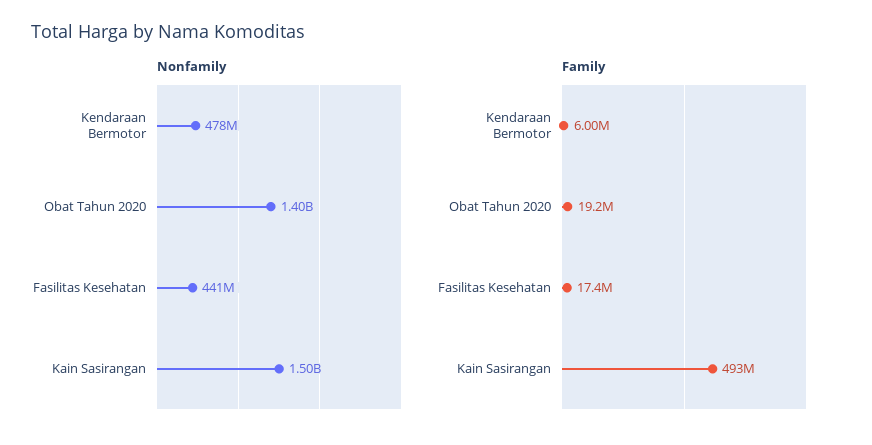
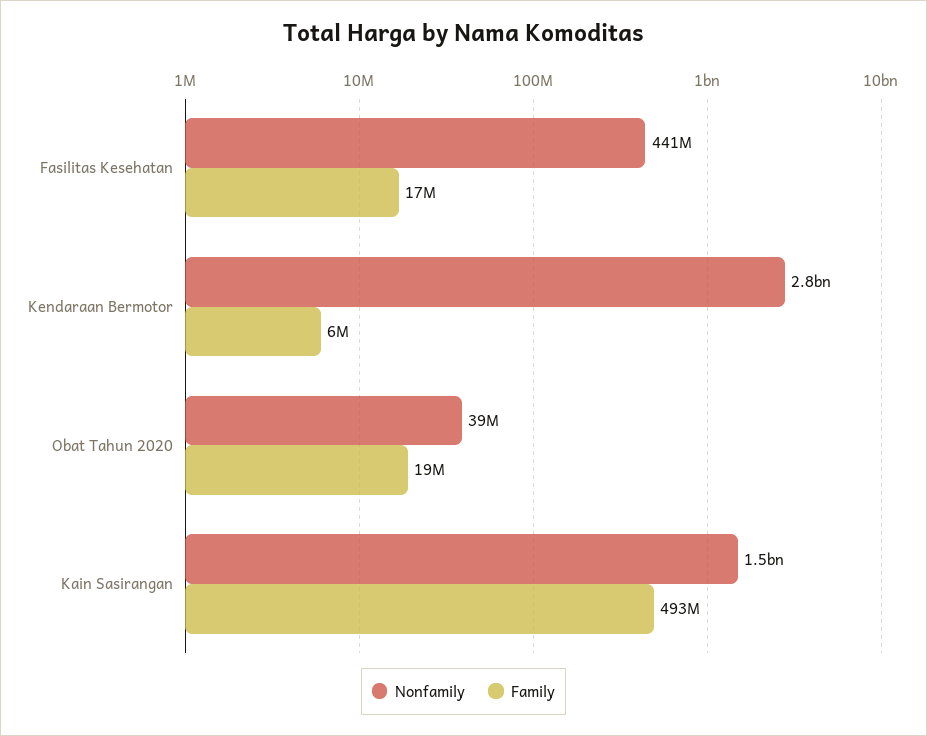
  {
    "Nonfamily": {
-     "Kendaraan Bermotor": 478000000,
+     "Kendaraan Bermotor": 2800000000,
-     "Obat Tahun 2020": 1400000000,
+     "Obat Tahun 2020": 39000000,
      "Fasilitas Kesehatan": 441000000,
      "Kain Sasirangan": 1500000000
    },
    "Family": {
      "Kendaraan Bermotor": 6000000,
      "Obat Tahun 2020": 19200000,
      "Fasilitas Kesehatan": 17400000,
      "Kain Sasirangan": 493000000
    }
  }

